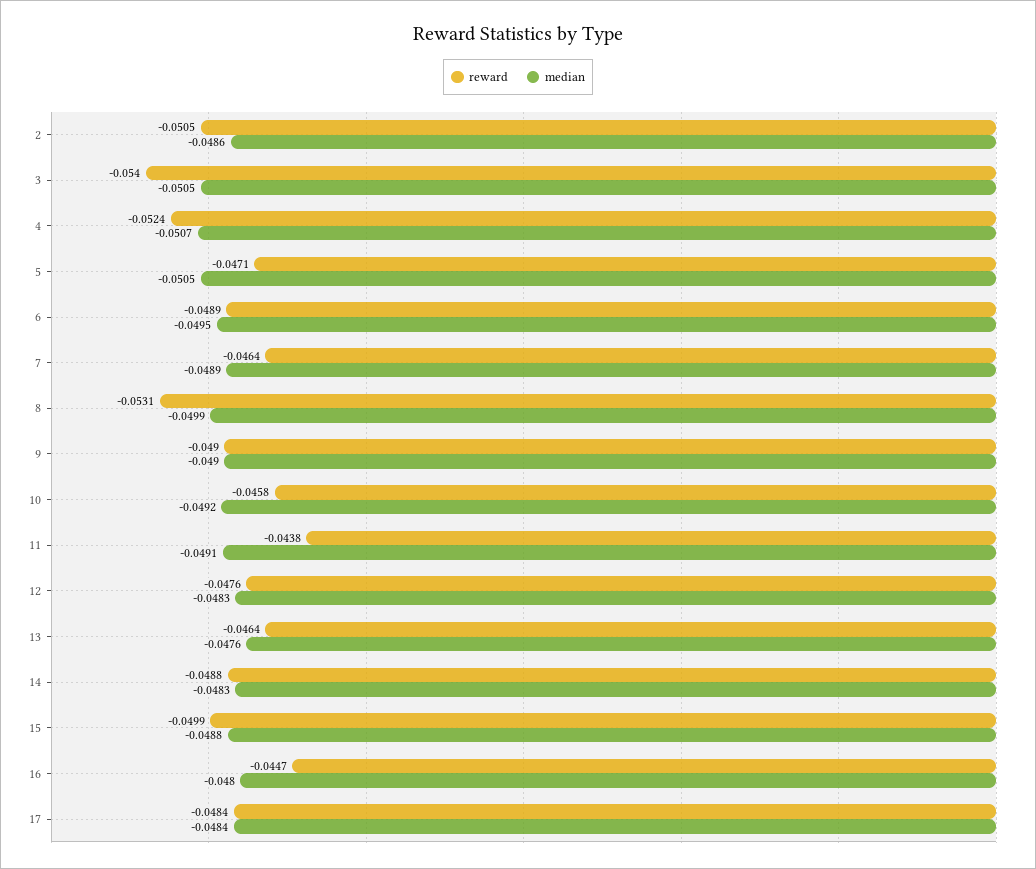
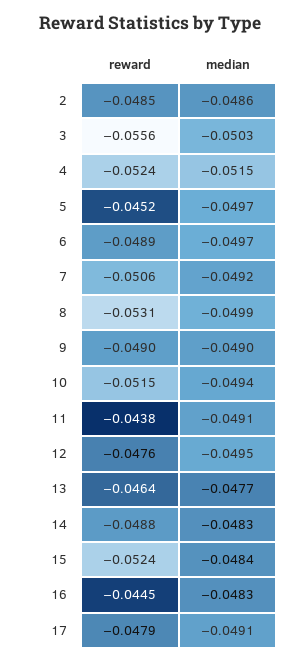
  {
    "reward": {
-     "2": -0.0505,
+     "2": -0.0485,
-     "3": -0.054,
+     "3": -0.0556,
      "4": -0.0524,
-     "5": -0.0471,
+     "5": -0.0452,
      "6": -0.0489,
-     "7": -0.0464,
+     "7": -0.0506,
      "8": -0.0531,
      "9": -0.049,
-     "10": -0.0458,
+     "10": -0.0515,
      "11": -0.0438,
      "12": -0.0476,
      "13": -0.0464,
      "14": -0.0488,
-     "15": -0.0499,
+     "15": -0.0524,
-     "16": -0.0447,
+     "16": -0.0445,
-     "17": -0.0484
+     "17": -0.0479
    },
    "median": {
      "2": -0.0486,
-     "3": -0.0505,
+     "3": -0.0503,
-     "4": -0.0507,
+     "4": -0.0515,
-     "5": -0.0505,
+     "5": -0.0497,
-     "6": -0.0495,
+     "6": -0.0497,
-     "7": -0.0489,
+     "7": -0.0492,
      "8": -0.0499,
      "9": -0.049,
-     "10": -0.0492,
+     "10": -0.0494,
      "11": -0.0491,
-     "12": -0.0483,
+     "12": -0.0495,
-     "13": -0.0476,
+     "13": -0.0477,
      "14": -0.0483,
-     "15": -0.0488,
+     "15": -0.0484,
-     "16": -0.048,
+     "16": -0.0483,
-     "17": -0.0484
+     "17": -0.0491
    }
  }

